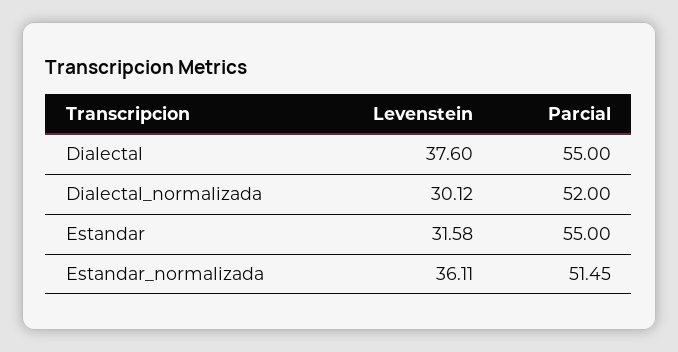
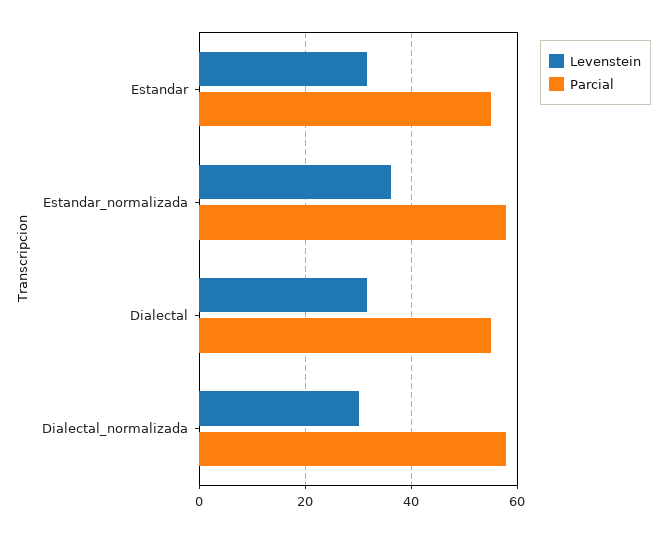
  {
    "Levenstein": {
-     "Dialectal": 37.6,
+     "Dialectal": 32,
      "Dialectal_normalizada": 30.12,
      "Estandar": 31.58,
      "Estandar_normalizada": 36.11
    },
    "Parcial": {
      "Dialectal": 55,
-     "Dialectal_normalizada": 52,
+     "Dialectal_normalizada": 58,
      "Estandar": 55,
-     "Estandar_normalizada": 51.45
+     "Estandar_normalizada": 58
    }
  }

